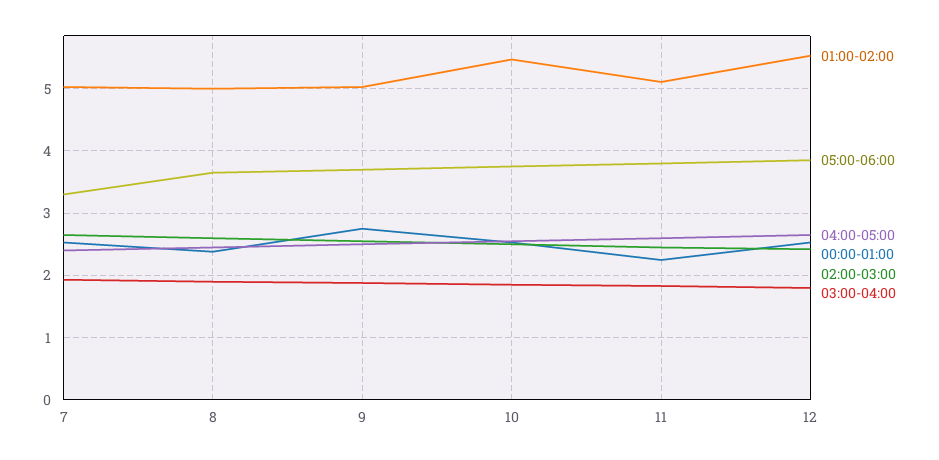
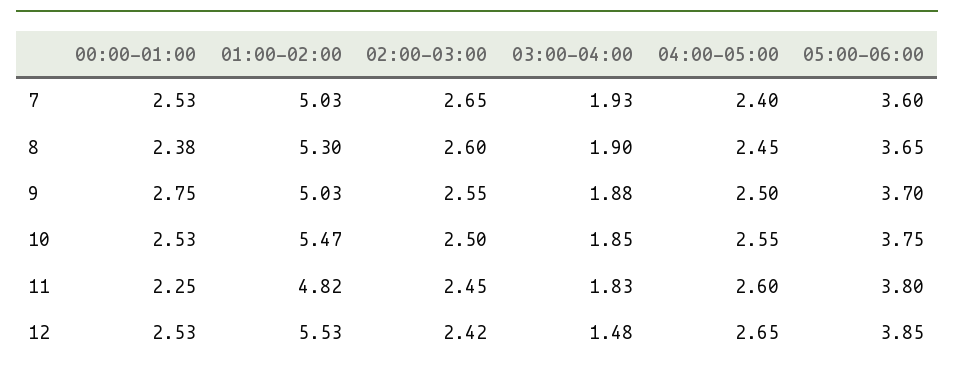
  {
    "01:00-02:00": {
      "7": 5.03,
-     "8": 5,
+     "8": 5.3,
      "9": 5.03,
      "10": 5.47,
-     "11": 5.1,
+     "11": 4.82,
      "12": 5.53
    },
    "05:00-06:00": {
-     "7": 3.3,
+     "7": 3.6,
      "8": 3.65,
      "9": 3.7,
      "10": 3.75,
      "11": 3.8,
      "12": 3.85
    },
    "04:00-05:00": {
      "7": 2.4,
      "8": 2.45,
      "9": 2.5,
      "10": 2.55,
      "11": 2.6,
      "12": 2.65
    },
    "00:00-01:00": {
      "7": 2.53,
      "8": 2.38,
      "9": 2.75,
      "10": 2.53,
      "11": 2.25,
      "12": 2.53
    },
    "02:00-03:00": {
      "7": 2.65,
      "8": 2.6,
      "9": 2.55,
      "10": 2.5,
      "11": 2.45,
      "12": 2.42
    },
    "03:00-04:00": {
      "7": 1.93,
      "8": 1.9,
      "9": 1.88,
      "10": 1.85,
      "11": 1.83,
-     "12": 1.8
+     "12": 1.48
    }
  }

